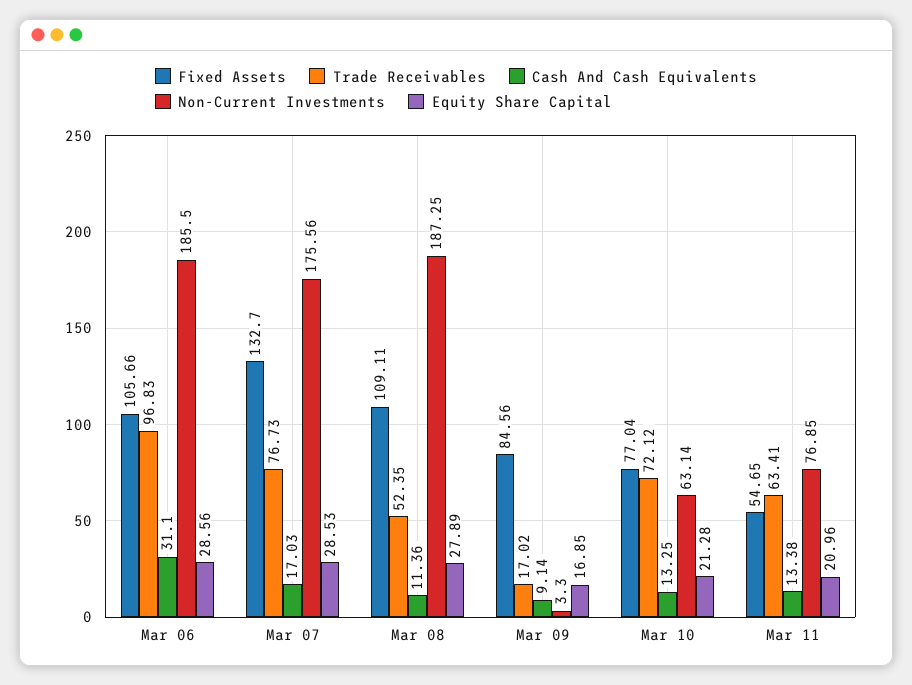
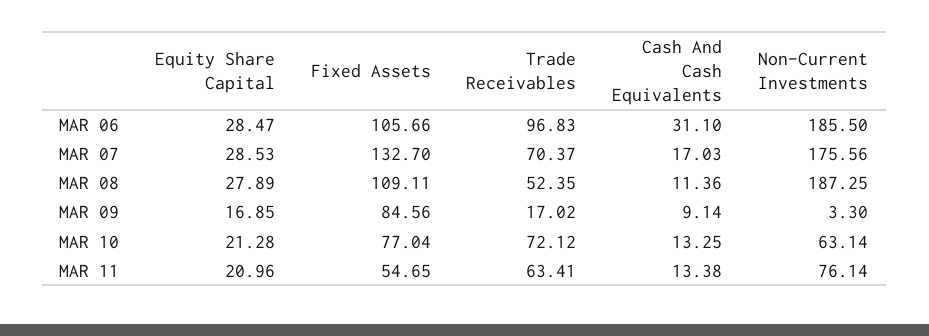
  {
    "Fixed Assets": {
      "Mar 06": 105.66,
      "Mar 07": 132.7,
      "Mar 08": 109.11,
      "Mar 09": 84.56,
      "Mar 10": 77.04,
      "Mar 11": 54.65
    },
    "Trade Receivables": {
      "Mar 06": 96.83,
-     "Mar 07": 76.73,
+     "Mar 07": 70.37,
      "Mar 08": 52.35,
      "Mar 09": 17.02,
      "Mar 10": 72.12,
      "Mar 11": 63.41
    },
    "Cash And Cash Equivalents": {
      "Mar 06": 31.1,
      "Mar 07": 17.03,
      "Mar 08": 11.36,
      "Mar 09": 9.14,
      "Mar 10": 13.25,
      "Mar 11": 13.38
    },
    "Non-Current Investments": {
      "Mar 06": 185.5,
      "Mar 07": 175.56,
      "Mar 08": 187.25,
      "Mar 09": 3.3,
      "Mar 10": 63.14,
-     "Mar 11": 76.85
+     "Mar 11": 76.14
    },
    "Equity Share Capital": {
-     "Mar 06": 28.56,
+     "Mar 06": 28.47,
      "Mar 07": 28.53,
      "Mar 08": 27.89,
      "Mar 09": 16.85,
      "Mar 10": 21.28,
      "Mar 11": 20.96
    }
  }

